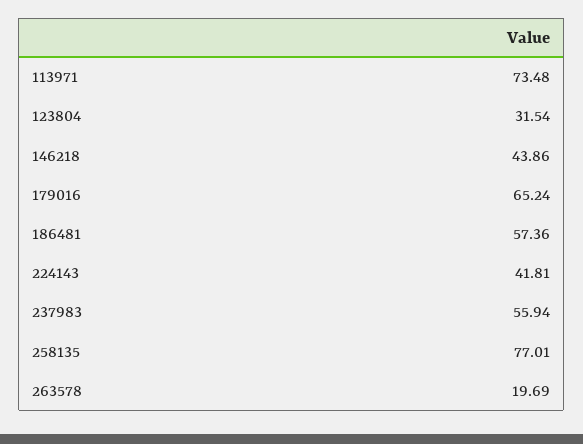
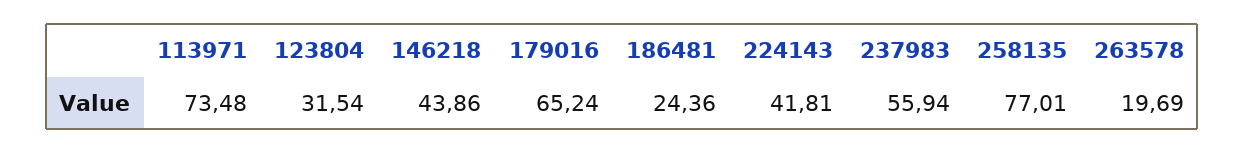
  {
    "113971": 73.48,
    "123804": 31.54,
    "146218": 43.86,
    "179016": 65.24,
-   "186481": 57.36,
+   "186481": 24.36,
    "224143": 41.81,
    "237983": 55.94,
    "258135": 77.01,
    "263578": 19.69
  }

